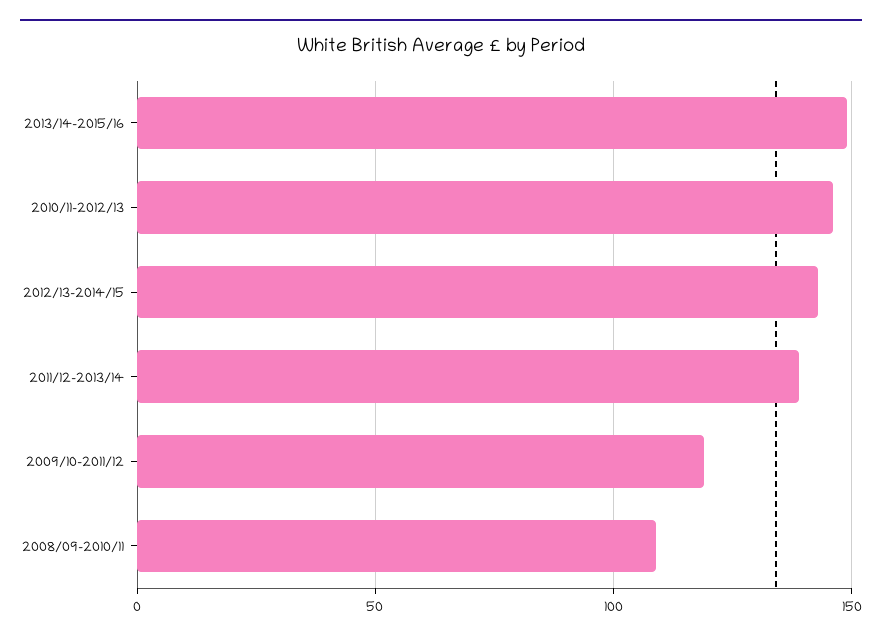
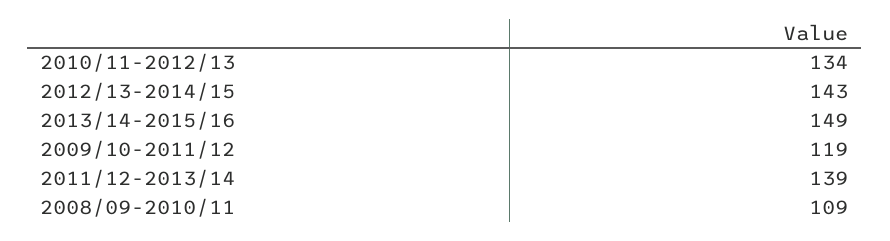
  {
    "2013/14-2015/16": 149,
-   "2010/11-2012/13": 145,
+   "2010/11-2012/13": 134,
    "2012/13-2014/15": 143,
    "2011/12-2013/14": 139,
    "2009/10-2011/12": 119,
    "2008/09-2010/11": 109
  }

